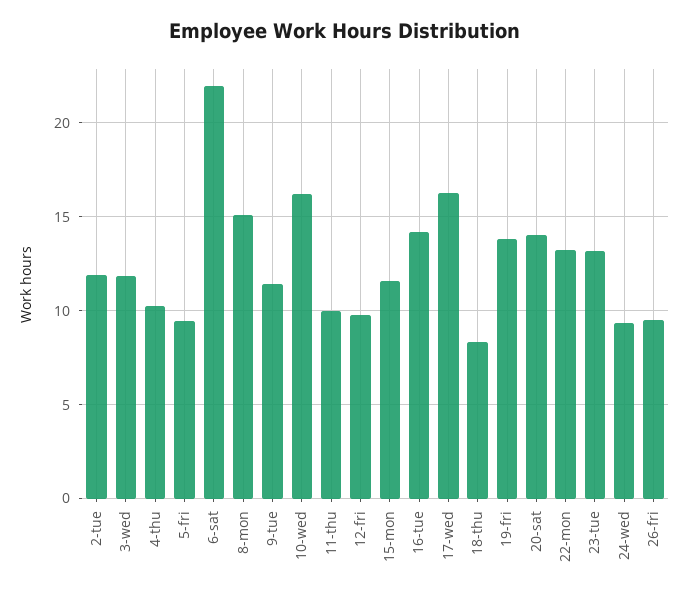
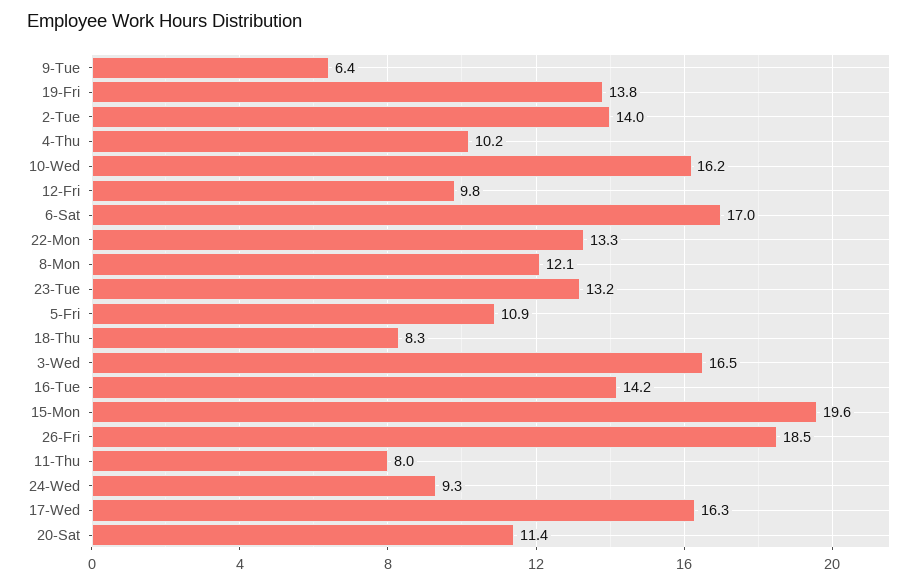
  {
-   "2-tue": 12,
+   "2-tue": 14,
-   "3-wed": 12,
+   "3-wed": 16.5,
    "4-thu": 10.2,
-   "5-fri": 9.5,
+   "5-fri": 10.9,
-   "6-sat": 22,
+   "6-sat": 17,
-   "8-mon": 15,
+   "8-mon": 12.1,
-   "9-tue": 11.5,
+   "9-tue": 6.4,
    "10-wed": 16.2,
-   "11-thu": 10,
+   "11-thu": 8,
    "12-fri": 9.8,
-   "15-mon": 11.5,
+   "15-mon": 19.6,
    "16-tue": 14.2,
    "17-wed": 16.3,
    "18-thu": 8.3,
    "19-fri": 13.8,
-   "20-sat": 14,
+   "20-sat": 11.4,
    "22-mon": 13.3,
    "23-tue": 13.2,
    "24-wed": 9.3,
-   "26-fri": 9.5
+   "26-fri": 18.5
  }

